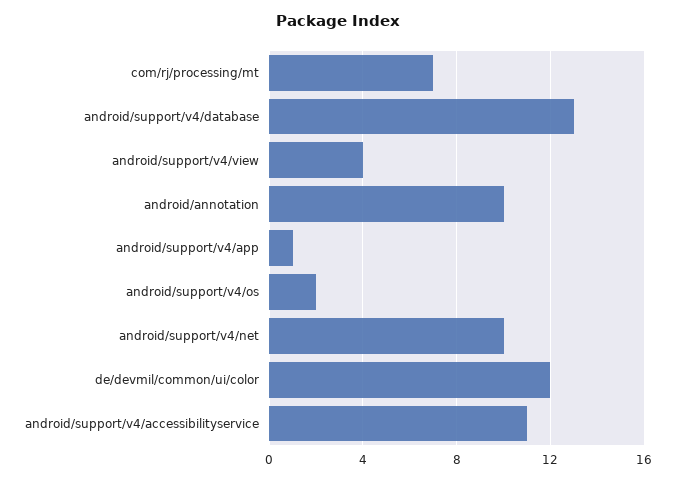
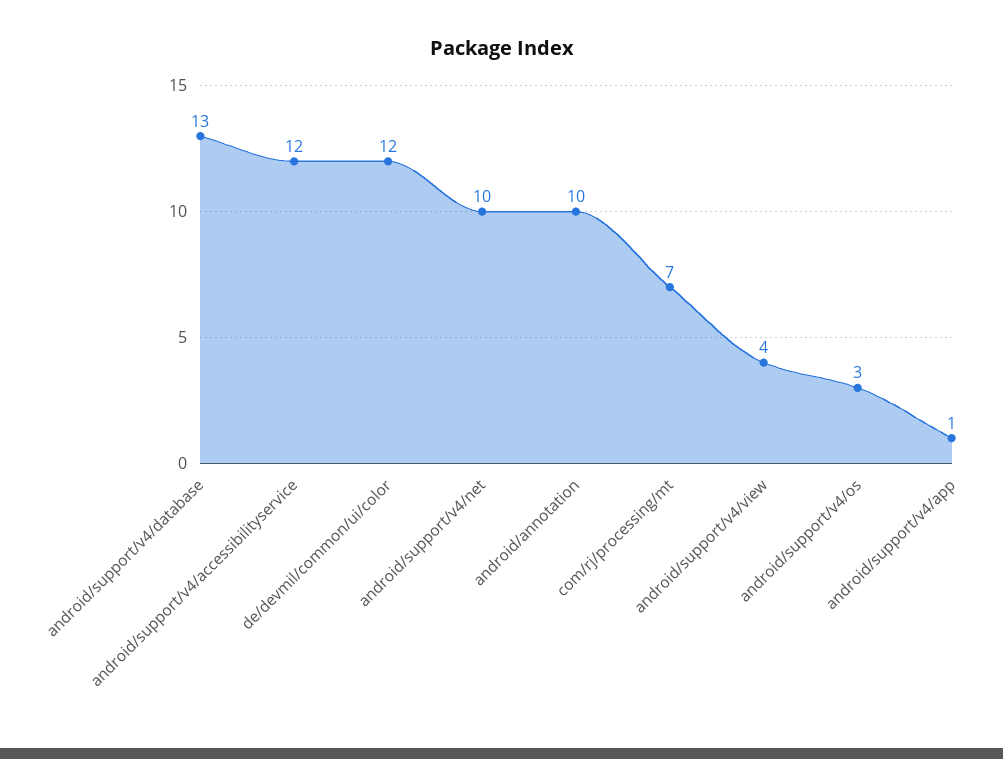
  {
    "com/rj/processing/mt": 7,
    "android/support/v4/database": 13,
    "android/support/v4/view": 4,
    "android/annotation": 10,
    "android/support/v4/app": 1,
-   "android/support/v4/os": 2,
+   "android/support/v4/os": 3,
    "android/support/v4/net": 10,
    "de/devmil/common/ui/color": 12,
-   "android/support/v4/accessibilityservice": 11
+   "android/support/v4/accessibilityservice": 12
  }

